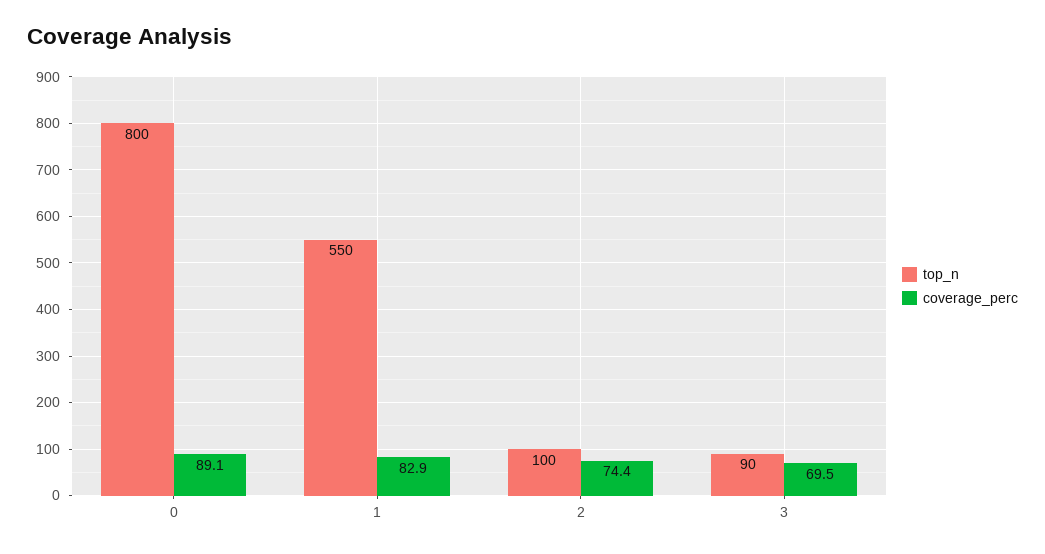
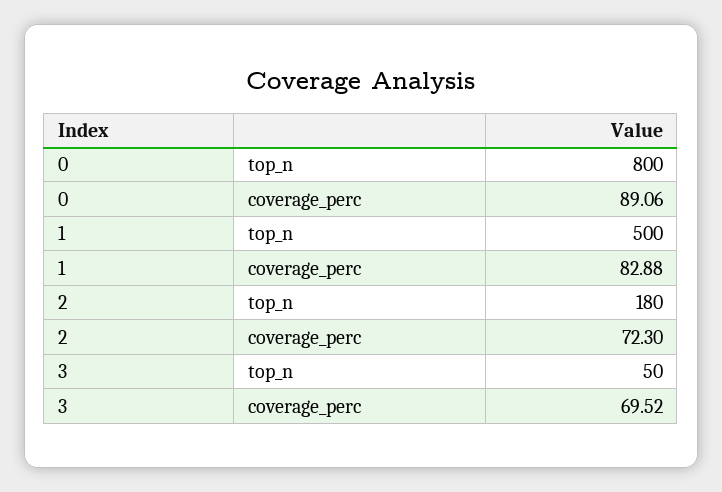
  {
    "top_n": {
      "0": 800,
-     "1": 550,
+     "1": 500,
-     "2": 100,
+     "2": 180,
-     "3": 90
+     "3": 50
    },
    "coverage_perc": {
      "0": 89.06,
      "1": 82.88,
-     "2": 74.4,
+     "2": 72.3,
      "3": 69.52
    }
  }

